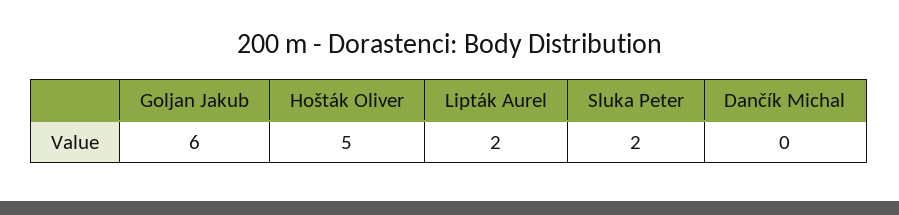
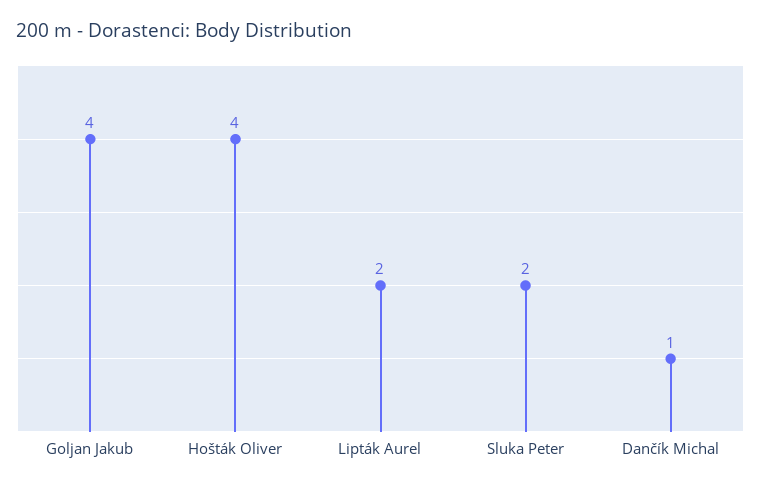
  {
-   "Goljan Jakub": 6,
+   "Goljan Jakub": 4,
-   "Hošták Oliver": 5,
+   "Hošták Oliver": 4,
    "Lipták Aurel": 2,
    "Sluka Peter": 2,
-   "Dančík Michal": 0
+   "Dančík Michal": 1
  }

